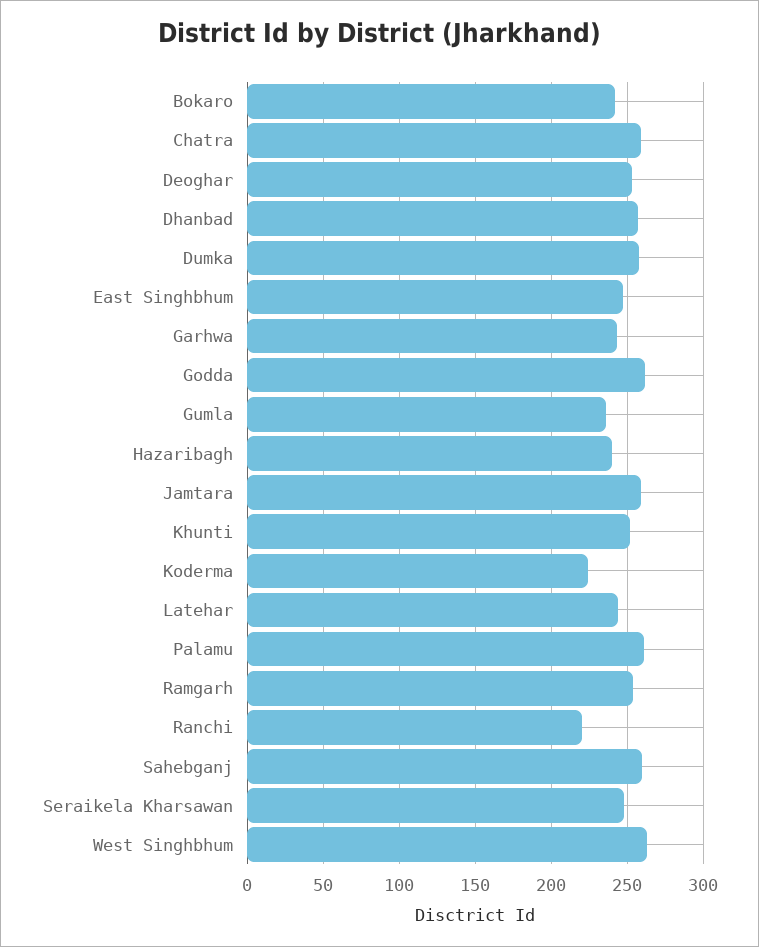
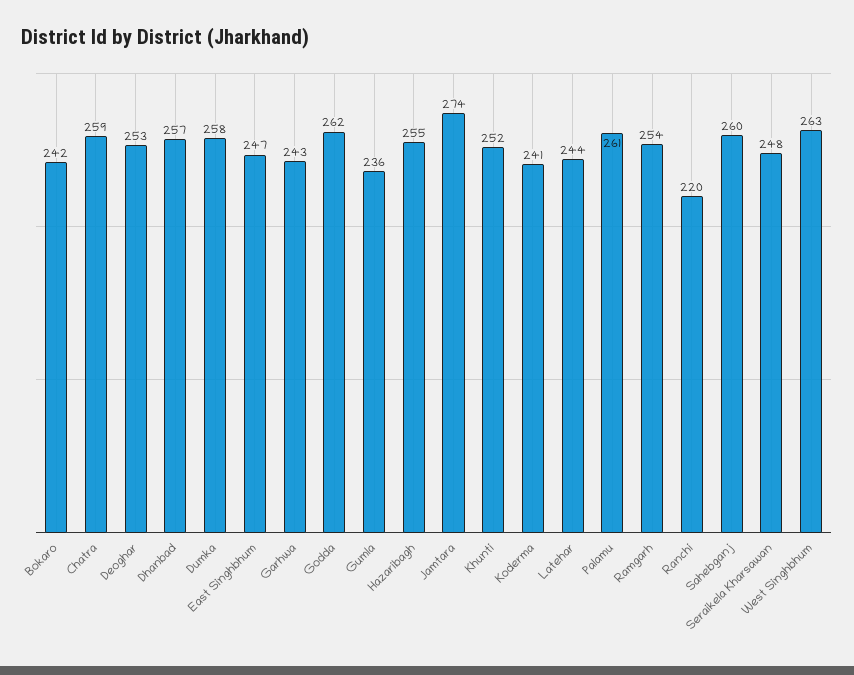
  {
    "Bokaro": 242,
    "Chatra": 259,
    "Deoghar": 253,
    "Dhanbad": 257,
    "Dumka": 258,
    "East Singhbhum": 247,
    "Garhwa": 243,
    "Godda": 262,
    "Gumla": 236,
-   "Hazaribagh": 240,
+   "Hazaribagh": 255,
-   "Jamtara": 260,
+   "Jamtara": 274,
    "Khunti": 252,
-   "Koderma": 225,
+   "Koderma": 241,
    "Latehar": 244,
    "Palamu": 261,
    "Ramgarh": 254,
    "Ranchi": 220,
    "Sahebganj": 260,
    "Seraikela Kharsawan": 248,
    "West Singhbhum": 263
  }

